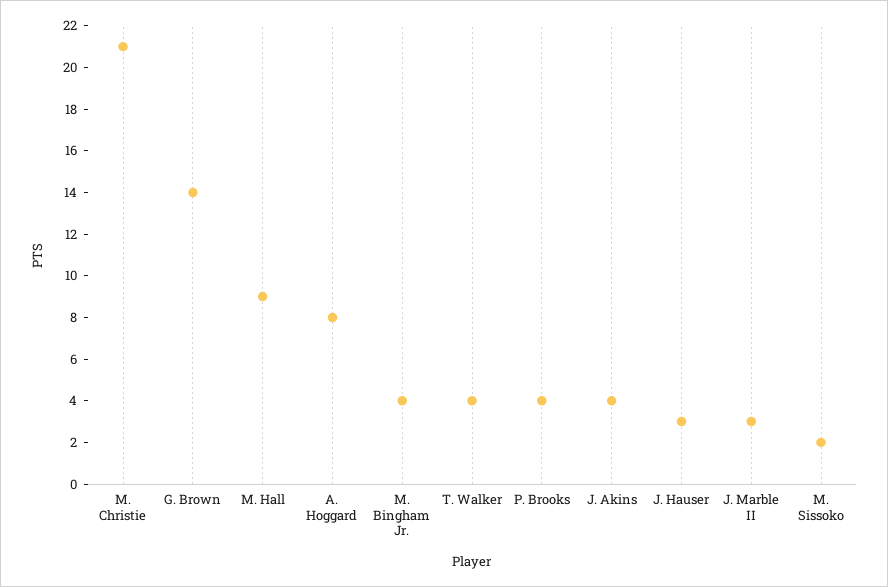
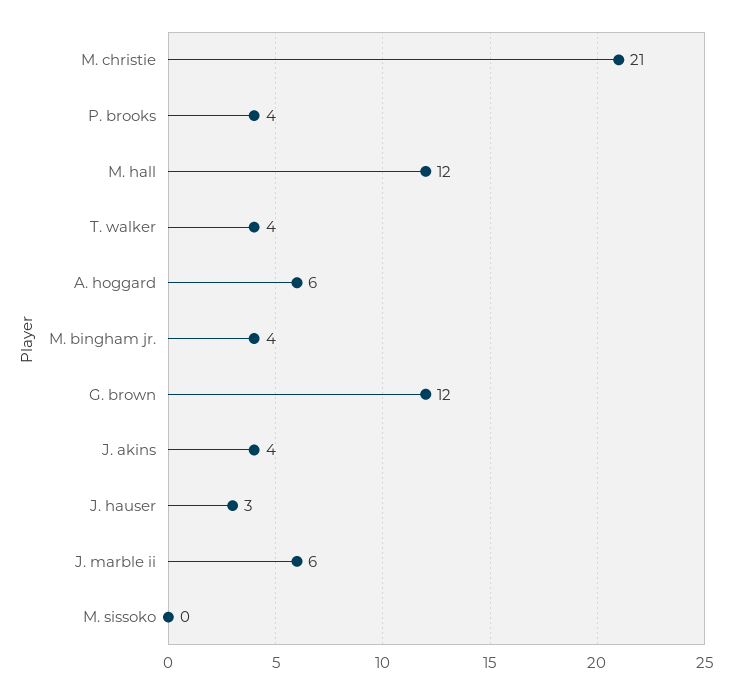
  {
    "M. Christie": 21,
-   "G. Brown": 14,
+   "G. Brown": 12,
-   "M. Hall": 9,
+   "M. Hall": 12,
-   "A. Hoggard": 8,
+   "A. Hoggard": 6,
    "M. Bingham Jr.": 4,
    "T. Walker": 4,
    "P. Brooks": 4,
    "J. Akins": 4,
    "J. Hauser": 3,
-   "J. Marble II": 3,
+   "J. Marble II": 6,
-   "M. Sissoko": 2
+   "M. Sissoko": 0
  }

